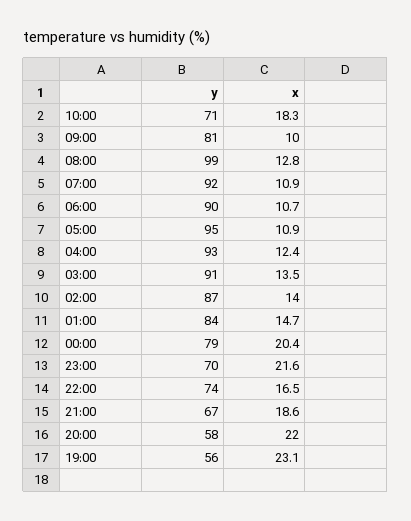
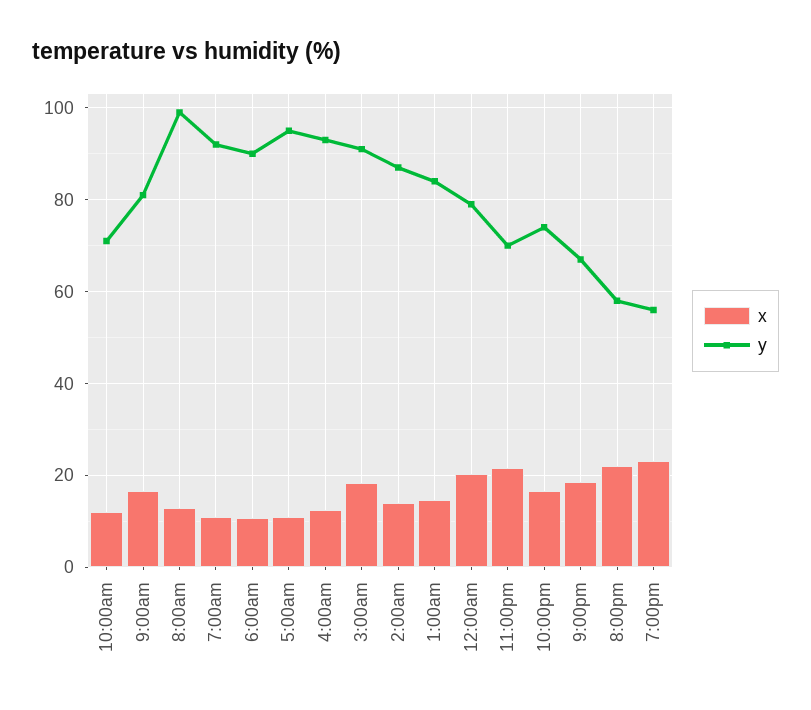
  {
    "y": {
      "10:00": 71,
      "09:00": 81,
      "08:00": 99,
      "07:00": 92,
      "06:00": 90,
      "05:00": 95,
      "04:00": 93,
      "03:00": 91,
      "02:00": 87,
      "01:00": 84,
      "00:00": 79,
      "23:00": 70,
      "22:00": 74,
      "21:00": 67,
      "20:00": 58,
      "19:00": 56
    },
    "x": {
-     "10:00": 18.3,
+     "10:00": 12,
-     "09:00": 10,
+     "09:00": 16,
      "08:00": 12.8,
      "07:00": 10.9,
      "06:00": 10.7,
      "05:00": 10.9,
      "04:00": 12.4,
-     "03:00": 13.5,
+     "03:00": 18,
      "02:00": 14,
      "01:00": 14.7,
      "00:00": 20.4,
      "23:00": 21.6,
      "22:00": 16.5,
      "21:00": 18.6,
      "20:00": 22,
      "19:00": 23.1
    }
  }

